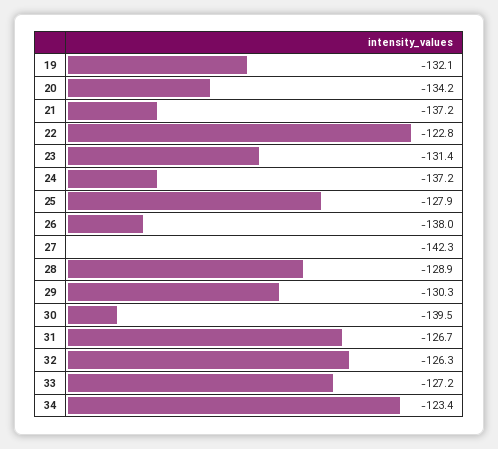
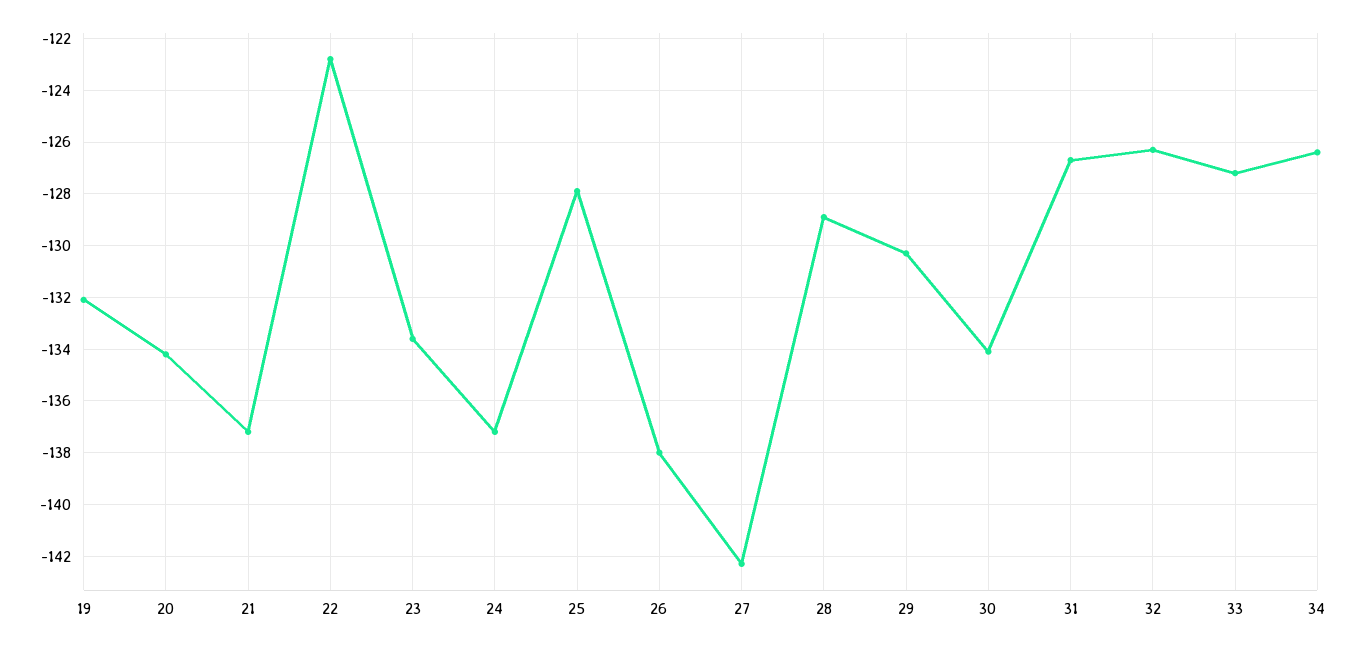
  {
    "19": -132.1,
    "20": -134.2,
    "21": -137.2,
    "22": -122.8,
-   "23": -131.4,
+   "23": -133.5,
    "24": -137.2,
    "25": -127.9,
    "26": -138,
    "27": -142.3,
    "28": -128.9,
    "29": -130.3,
-   "30": -139.5,
+   "30": -134,
    "31": -126.7,
    "32": -126.3,
    "33": -127.2,
-   "34": -123.4
+   "34": -126.5
  }

